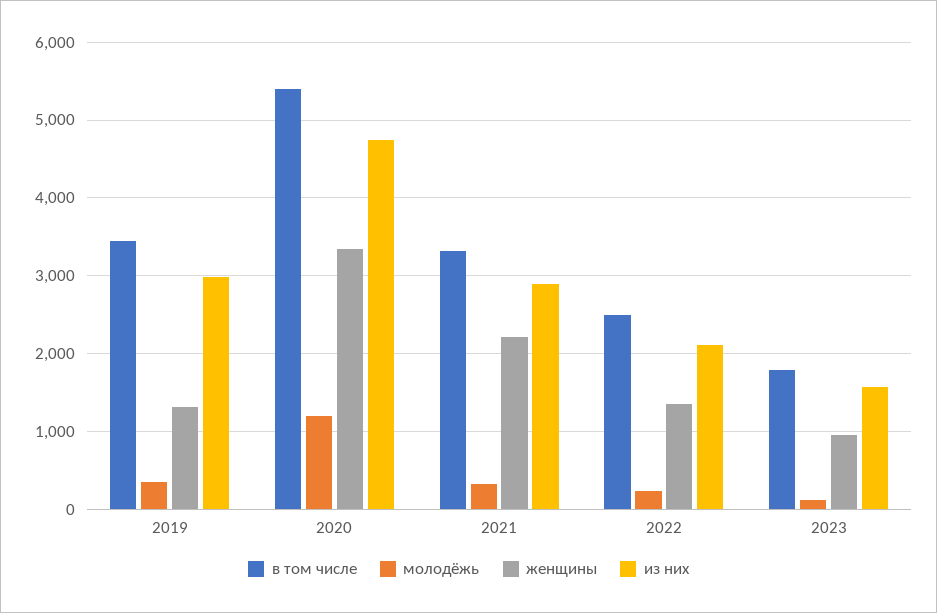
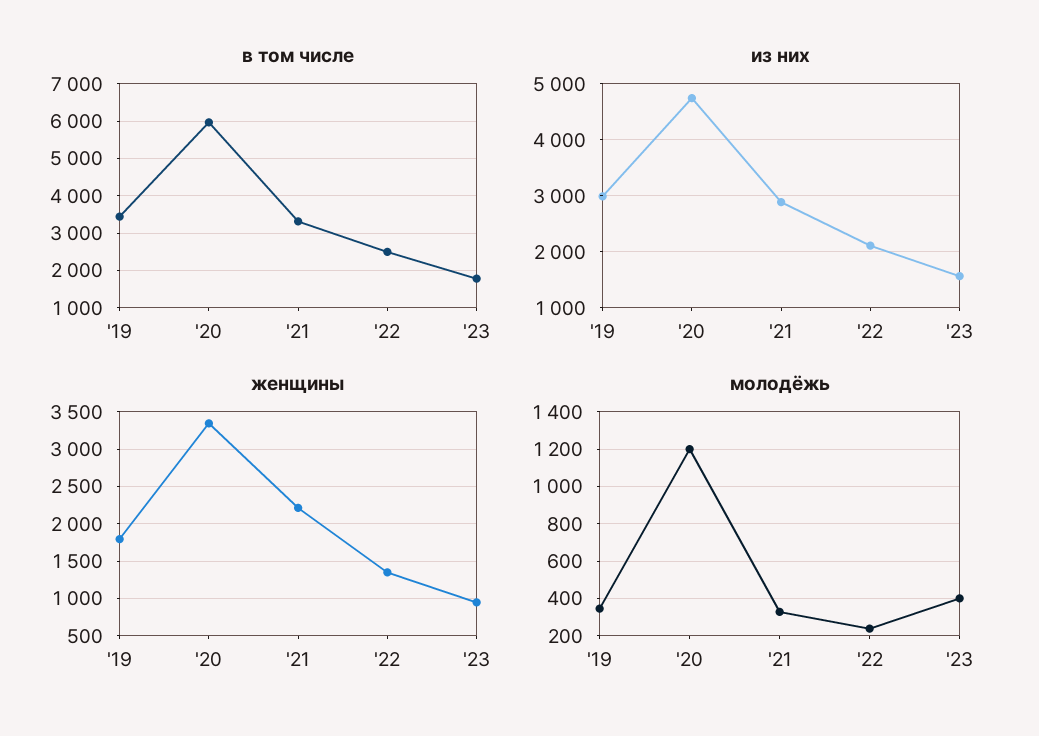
  {
    "в том числе": {
      "2019": 3400,
-     "2020": 5400,
+     "2020": 6000,
      "2021": 3300,
      "2022": 2500,
      "2023": 1800
    },
    "молодёжь": {
      "2019": 350,
      "2020": 1200,
      "2021": 350,
      "2022": 250,
-     "2023": 100
+     "2023": 400
    },
    "женщины": {
-     "2019": 1300,
+     "2019": 1800,
      "2020": 3300,
      "2021": 2200,
      "2022": 1300,
      "2023": 900
    },
    "из них": {
      "2019": 3000,
      "2020": 4700,
      "2021": 2900,
      "2022": 2100,
      "2023": 1600
    }
  }

